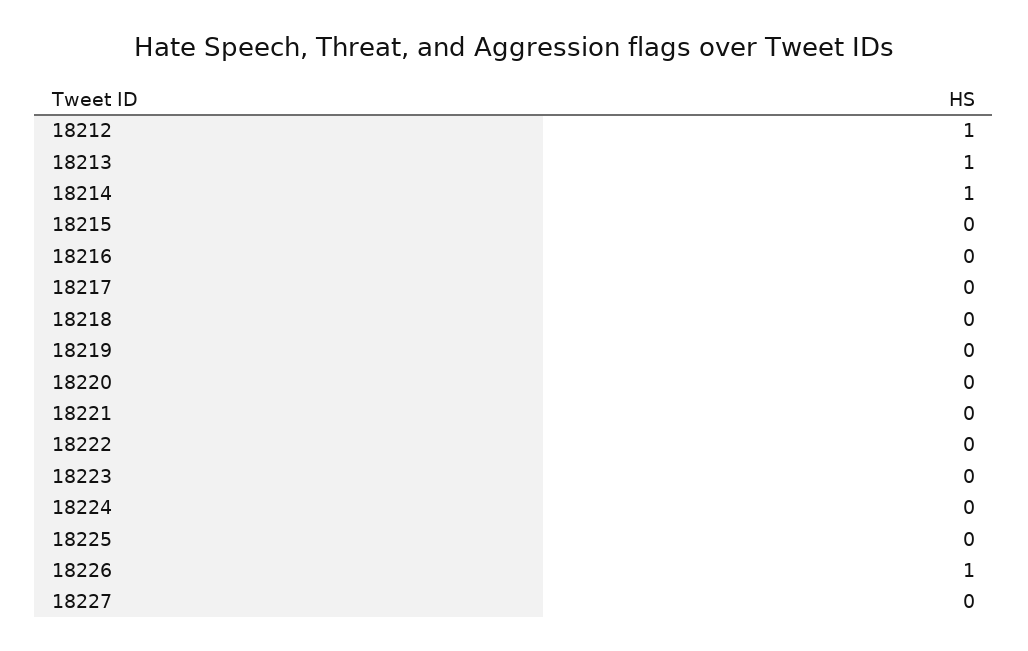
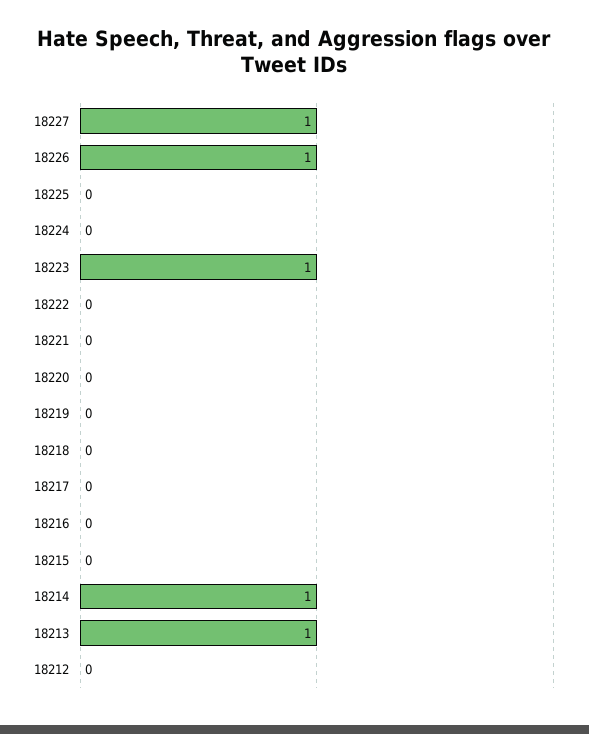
  {
-   "18212": 1,
+   "18212": 0,
    "18213": 1,
    "18214": 1,
    "18215": 0,
    "18216": 0,
    "18217": 0,
    "18218": 0,
    "18219": 0,
    "18220": 0,
    "18221": 0,
    "18222": 0,
-   "18223": 0,
+   "18223": 1,
    "18224": 0,
    "18225": 0,
    "18226": 1,
-   "18227": 0
+   "18227": 1
  }

